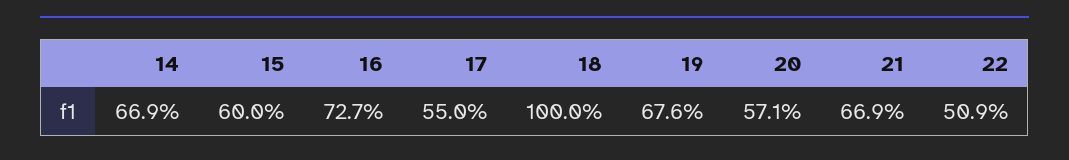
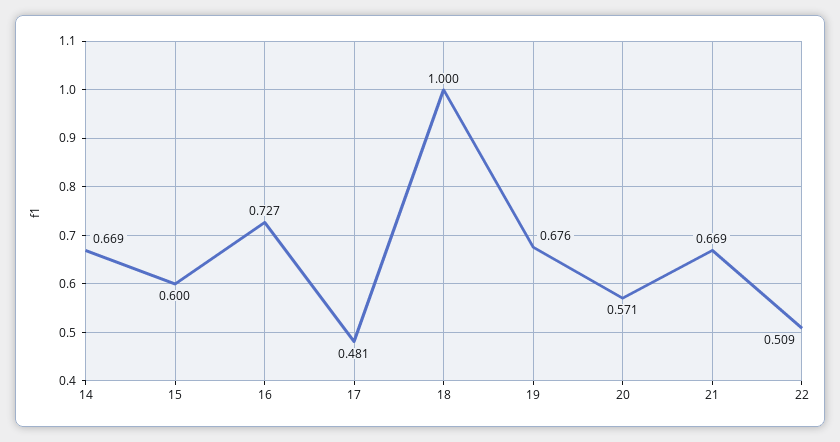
  {
    "14": 0.669,
    "15": 0.6,
    "16": 0.727,
-   "17": 0.55,
+   "17": 0.481,
    "18": 1,
    "19": 0.676,
    "20": 0.571,
    "21": 0.669,
    "22": 0.509
  }

